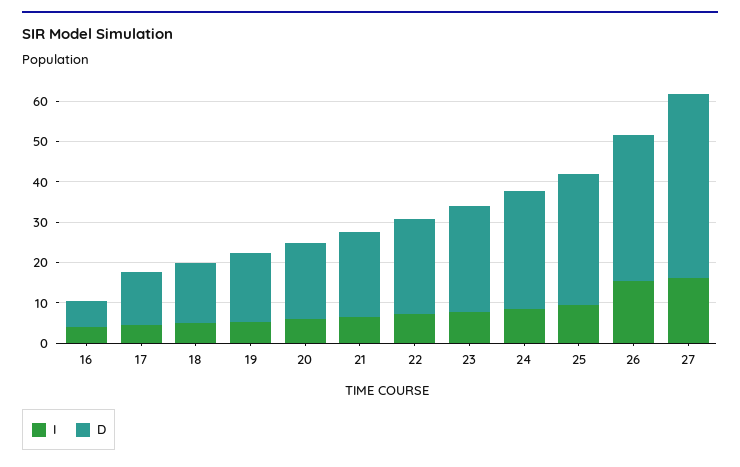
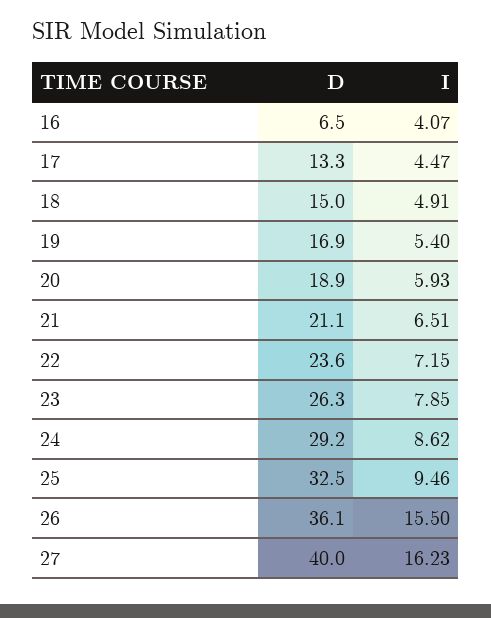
  {
    "I": {
      "16": 4.07,
      "17": 4.47,
      "18": 4.91,
      "19": 5.4,
      "20": 5.93,
      "21": 6.51,
      "22": 7.15,
      "23": 7.85,
      "24": 8.62,
      "25": 9.46,
      "26": 15.5,
      "27": 16.23
    },
    "D": {
      "16": 6.5,
      "17": 13.3,
      "18": 15,
      "19": 16.9,
      "20": 18.9,
      "21": 21.1,
      "22": 23.6,
      "23": 26.3,
      "24": 29.2,
      "25": 32.5,
      "26": 36.1,
-     "27": 46
+     "27": 40
    }
  }

